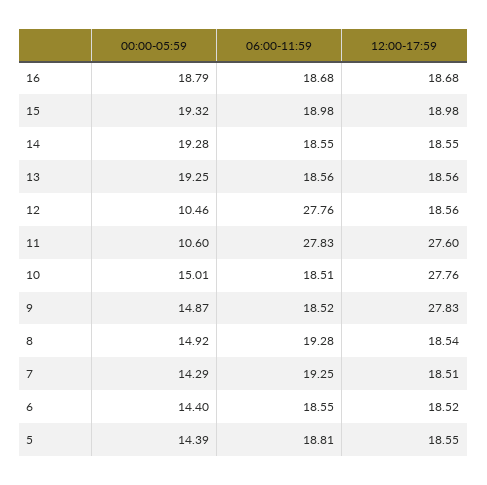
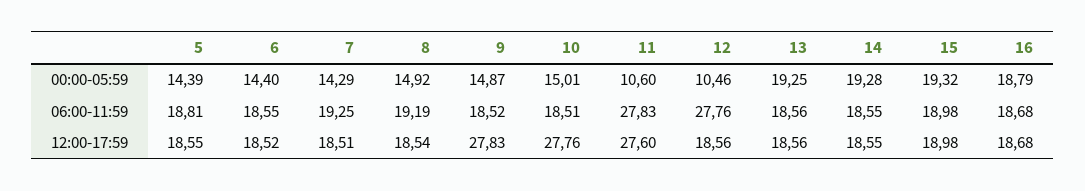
  {
    "00:00-05:59": {
      "16": 18.79,
      "15": 19.32,
      "14": 19.28,
      "13": 19.25,
      "12": 10.46,
      "11": 10.6,
      "10": 15.01,
      "9": 14.87,
      "8": 14.92,
      "7": 14.29,
      "6": 14.4,
      "5": 14.39
    },
    "06:00-11:59": {
      "16": 18.68,
      "15": 18.98,
      "14": 18.55,
      "13": 18.56,
      "12": 27.76,
      "11": 27.83,
      "10": 18.51,
      "9": 18.52,
-     "8": 19.28,
+     "8": 19.19,
      "7": 19.25,
      "6": 18.55,
      "5": 18.81
    },
    "12:00-17:59": {
      "16": 18.68,
      "15": 18.98,
      "14": 18.55,
      "13": 18.56,
      "12": 18.56,
      "11": 27.6,
      "10": 27.76,
      "9": 27.83,
      "8": 18.54,
      "7": 18.51,
      "6": 18.52,
      "5": 18.55
    }
  }

